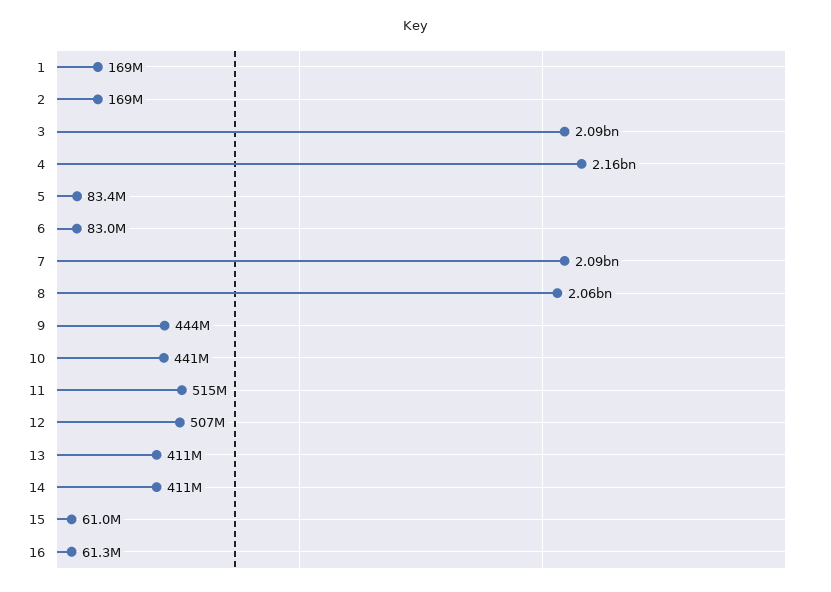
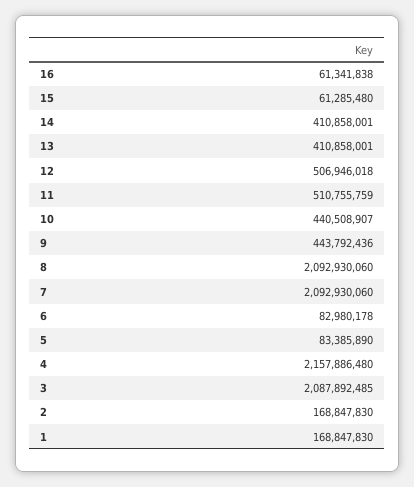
  {
    "1": 168847830,
    "2": 168847830,
    "3": 2087892485,
    "4": 2157886480,
    "5": 83385890,
    "6": 82980178,
    "7": 2092930060,
-   "8": 2060000000,
+   "8": 2092930060,
    "9": 443792436,
    "10": 440508907,
-   "11": 515000000,
+   "11": 510755759,
    "12": 506946018,
    "13": 410858001,
    "14": 410858001,
-   "15": 61000000,
+   "15": 61285480,
    "16": 61341838
  }

